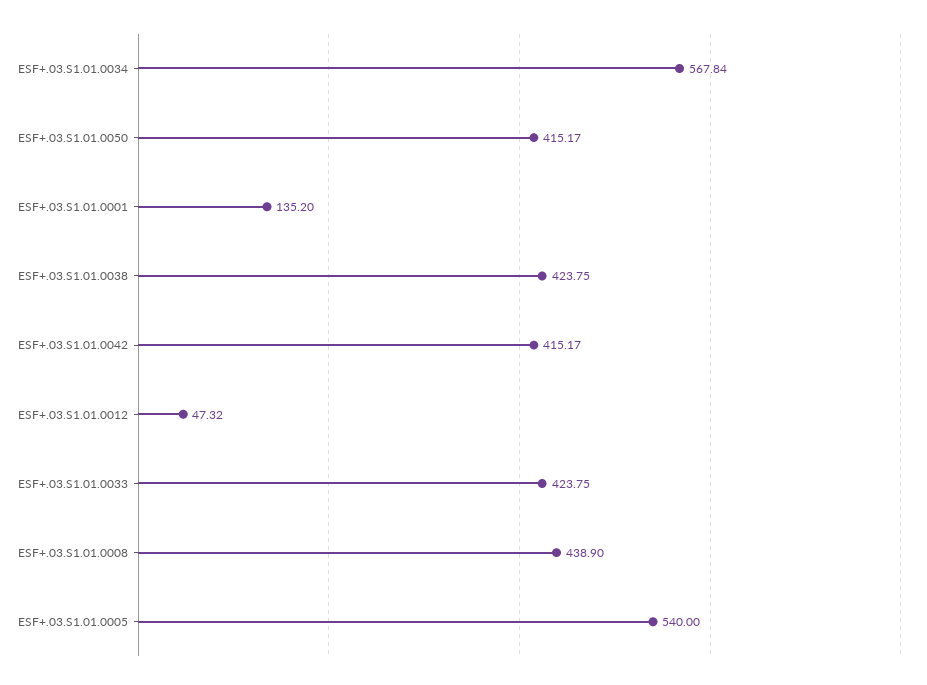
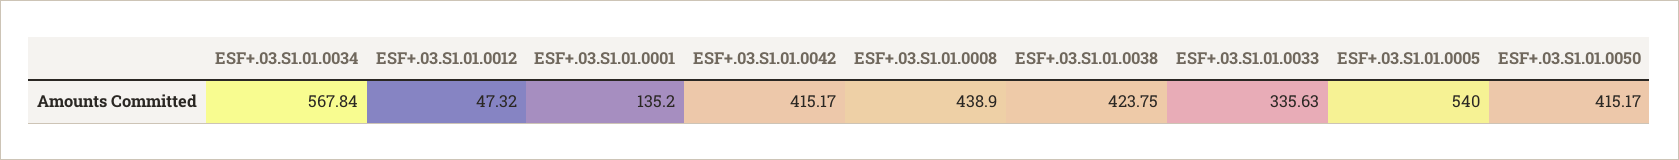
  {
    "ESF+.03.S1.01.0034": 567.84,
    "ESF+.03.S1.01.0050": 415.17,
    "ESF+.03.S1.01.0001": 135.2,
    "ESF+.03.S1.01.0038": 423.75,
    "ESF+.03.S1.01.0042": 415.17,
    "ESF+.03.S1.01.0012": 47.32,
-   "ESF+.03.S1.01.0033": 423.75,
+   "ESF+.03.S1.01.0033": 335.63,
    "ESF+.03.S1.01.0008": 438.9,
    "ESF+.03.S1.01.0005": 540
  }

